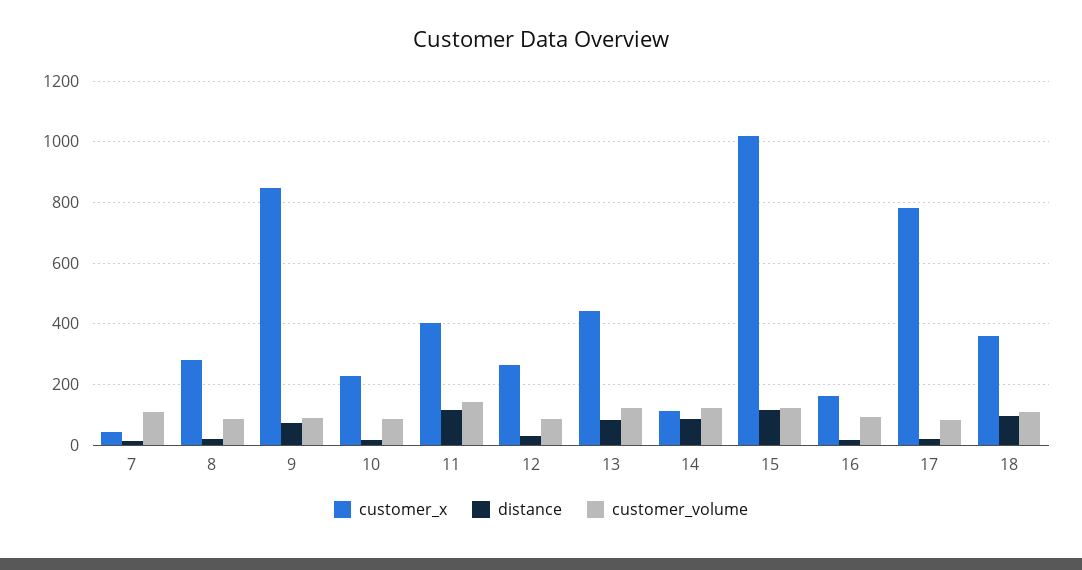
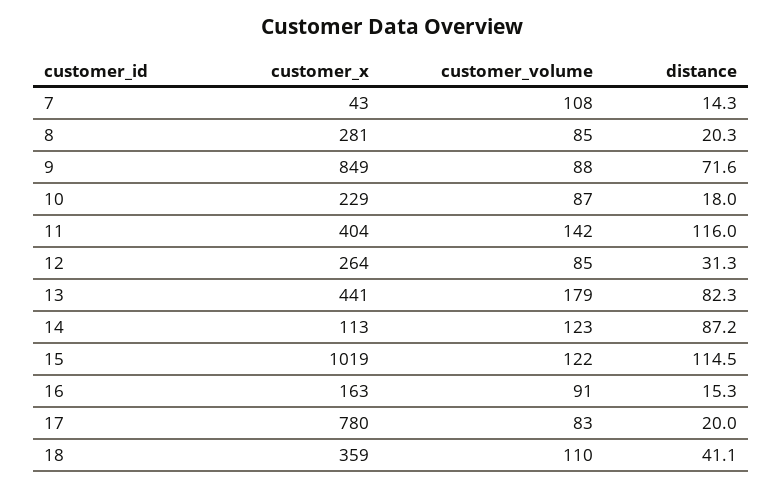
  {
    "customer_x": {
      "7": 43,
      "8": 281,
      "9": 849,
      "10": 229,
      "11": 404,
      "12": 264,
      "13": 441,
      "14": 113,
      "15": 1019,
      "16": 163,
      "17": 780,
      "18": 359
    },
    "distance": {
      "7": 14.3,
      "8": 20.3,
      "9": 71.6,
      "10": 18,
      "11": 116,
      "12": 31.3,
      "13": 82.3,
      "14": 87.2,
      "15": 114.5,
      "16": 15.3,
      "17": 20,
-     "18": 100
+     "18": 41.1
    },
    "customer_volume": {
      "7": 108,
      "8": 85,
      "9": 88,
      "10": 87,
      "11": 142,
      "12": 85,
-     "13": 120,
+     "13": 179,
      "14": 123,
      "15": 122,
      "16": 91,
      "17": 83,
      "18": 110
    }
  }

